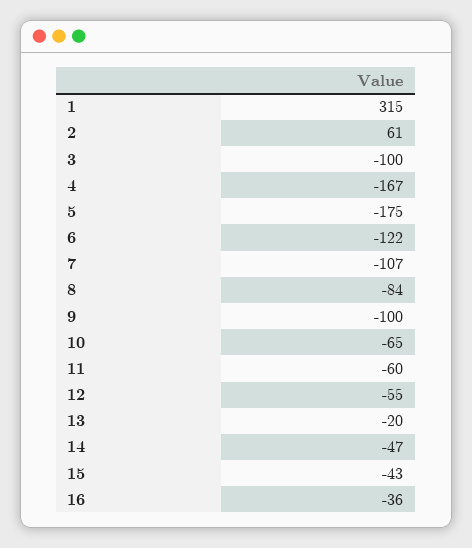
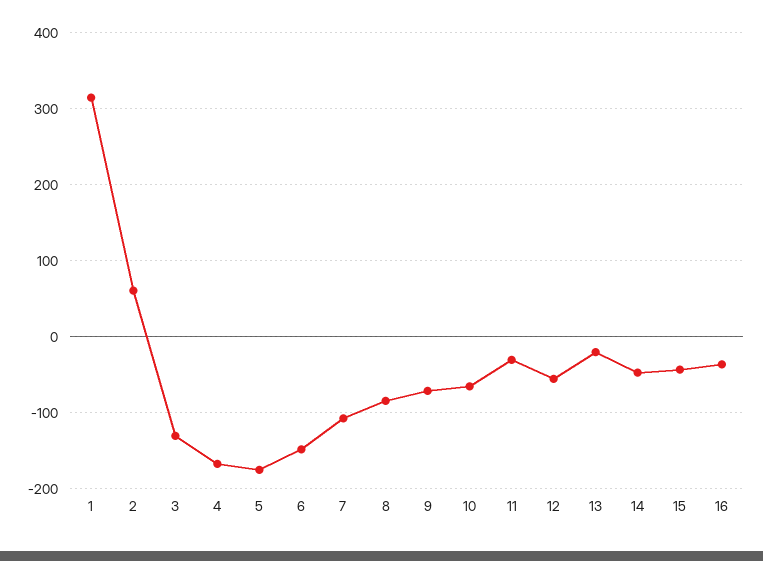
  {
    "1": 315,
    "2": 61,
-   "3": -100,
+   "3": -130,
    "4": -167,
    "5": -175,
-   "6": -122,
+   "6": -150,
    "7": -107,
    "8": -84,
-   "9": -100,
+   "9": -70,
    "10": -65,
-   "11": -60,
+   "11": -30,
    "12": -55,
    "13": -20,
    "14": -47,
    "15": -43,
    "16": -36
  }

